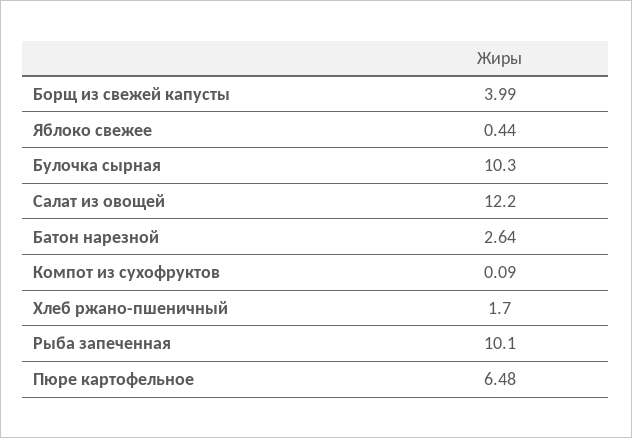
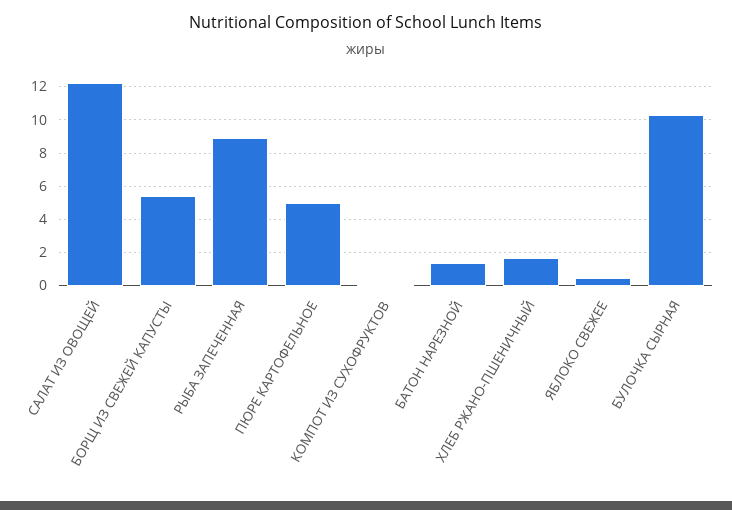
  {
-   "Борщ из свежей капусты": 3.99,
+   "Борщ из свежей капусты": 5.5,
    "Яблоко свежее": 0.44,
    "Булочка сырная": 10.3,
    "Салат из овощей": 12.2,
-   "Батон нарезной": 2.64,
+   "Батон нарезной": 1.5,
    "Компот из сухофруктов": 0.09,
    "Хлеб ржано-пшеничный": 1.7,
-   "Рыба запеченная": 10.1,
+   "Рыба запеченная": 9,
-   "Пюре картофельное": 6.48
+   "Пюре картофельное": 5
  }

